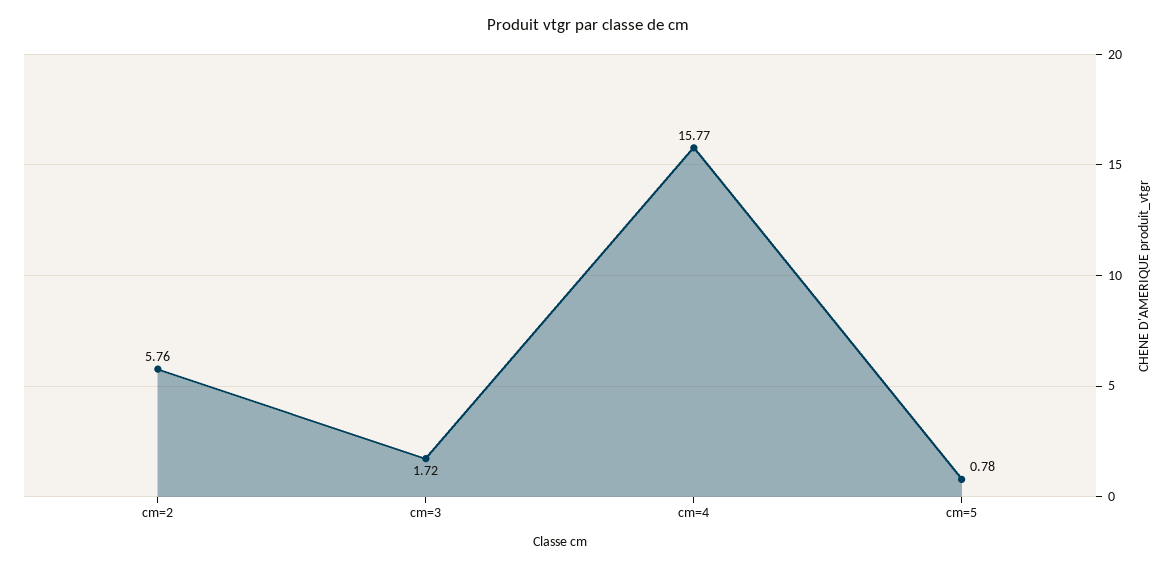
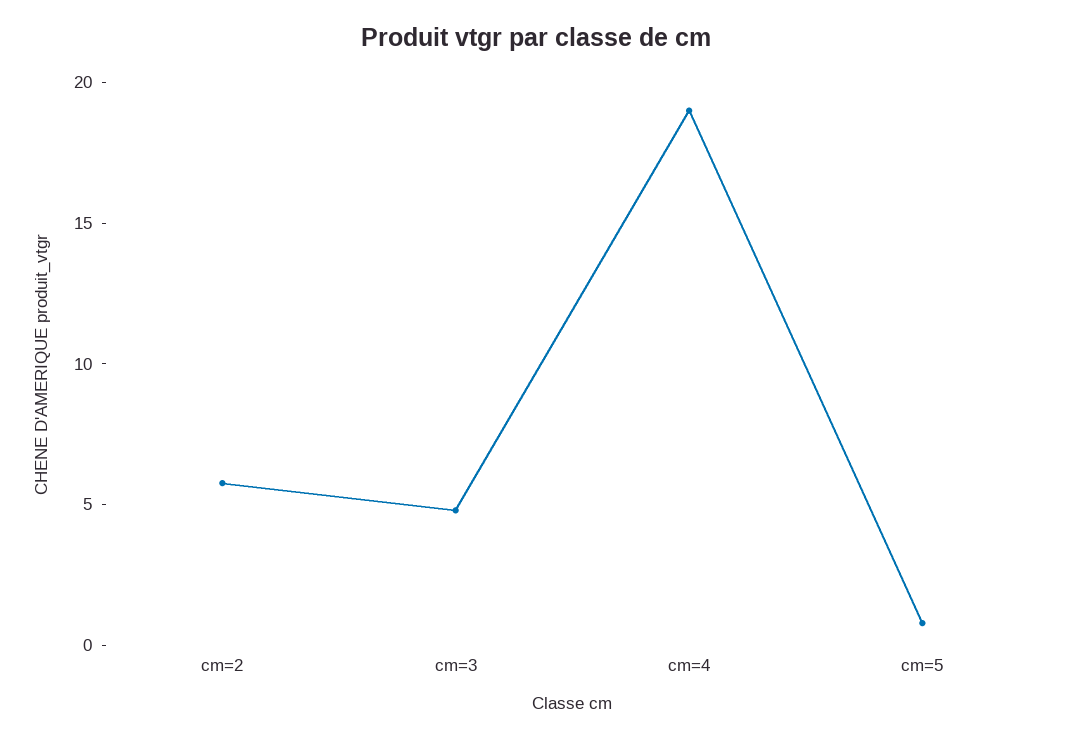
  {
    "cm=2": 5.76,
-   "cm=3": 1.72,
+   "cm=3": 5,
-   "cm=4": 15.77,
+   "cm=4": 19,
    "cm=5": 0.78
  }

